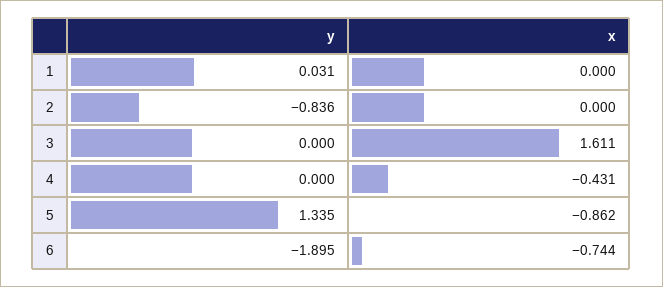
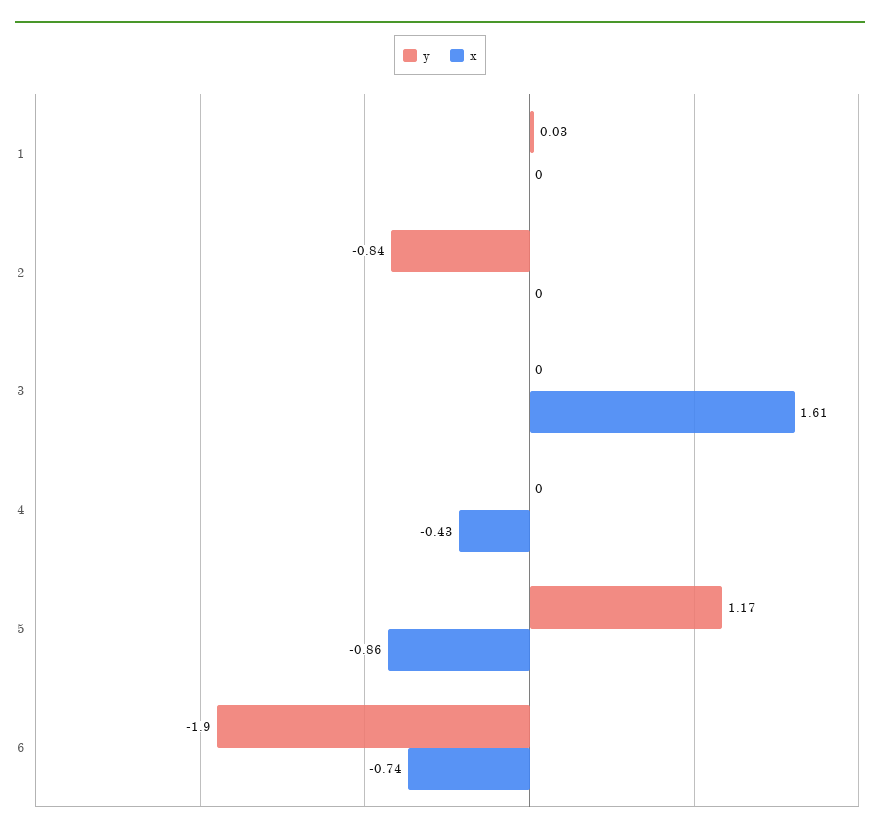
  {
    "y": {
      "1": 0.031,
      "2": -0.836,
      "3": 0,
      "4": 0,
-     "5": 1.335,
+     "5": 1.17,
      "6": -1.895
    },
    "x": {
      "1": 0,
      "2": 0,
      "3": 1.611,
      "4": -0.431,
      "5": -0.862,
      "6": -0.744
    }
  }

